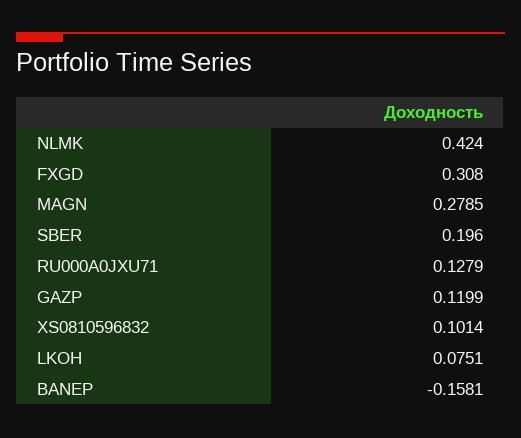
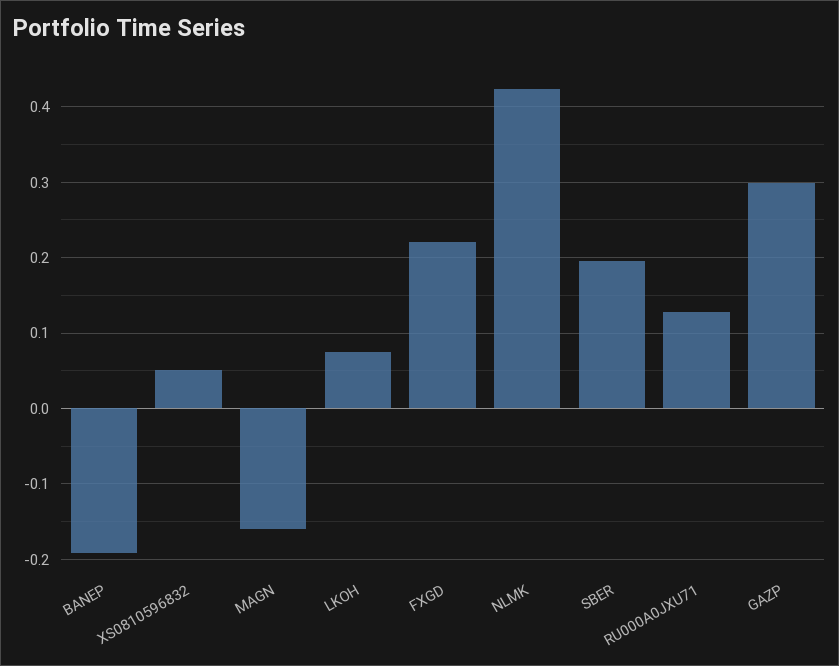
  {
    "NLMK": 0.424,
-   "FXGD": 0.308,
+   "FXGD": 0.22,
-   "MAGN": 0.2785,
+   "MAGN": -0.16,
    "SBER": 0.196,
    "RU000A0JXU71": 0.1279,
-   "GAZP": 0.1199,
+   "GAZP": 0.3,
-   "XS0810596832": 0.1014,
+   "XS0810596832": 0.05,
    "LKOH": 0.0751,
-   "BANEP": -0.1581
+   "BANEP": -0.19
  }

